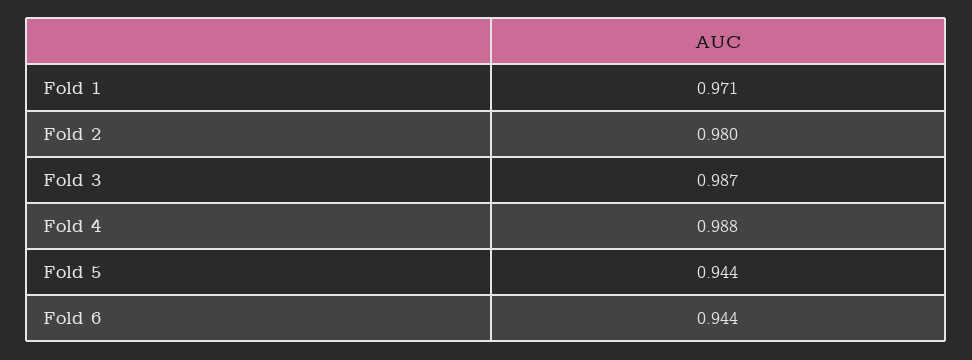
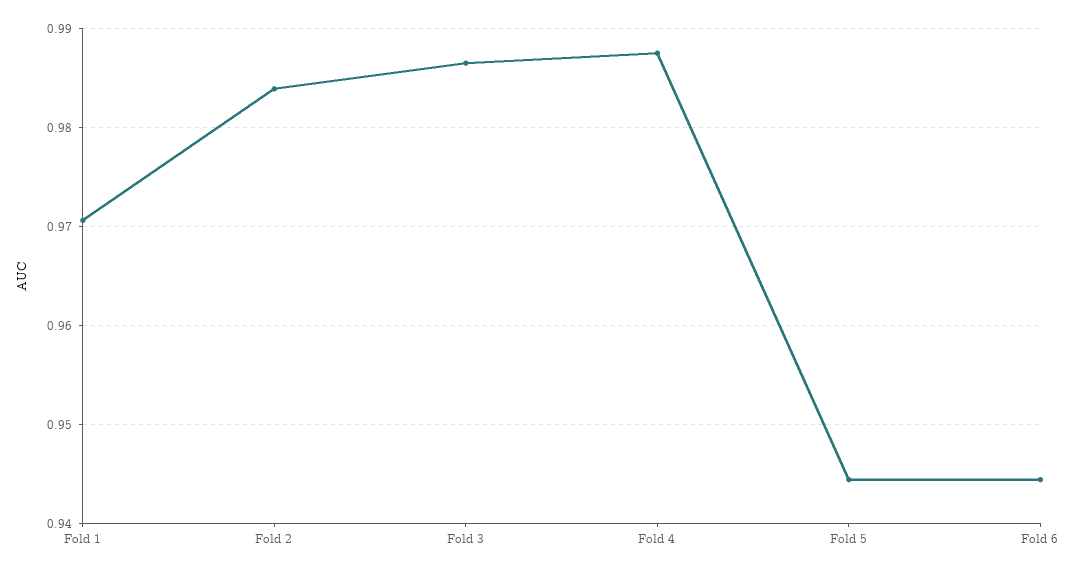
  {
    "Fold 1": 0.971,
-   "Fold 2": 0.98,
+   "Fold 2": 0.984,
    "Fold 3": 0.987,
    "Fold 4": 0.988,
    "Fold 5": 0.944,
    "Fold 6": 0.944
  }

